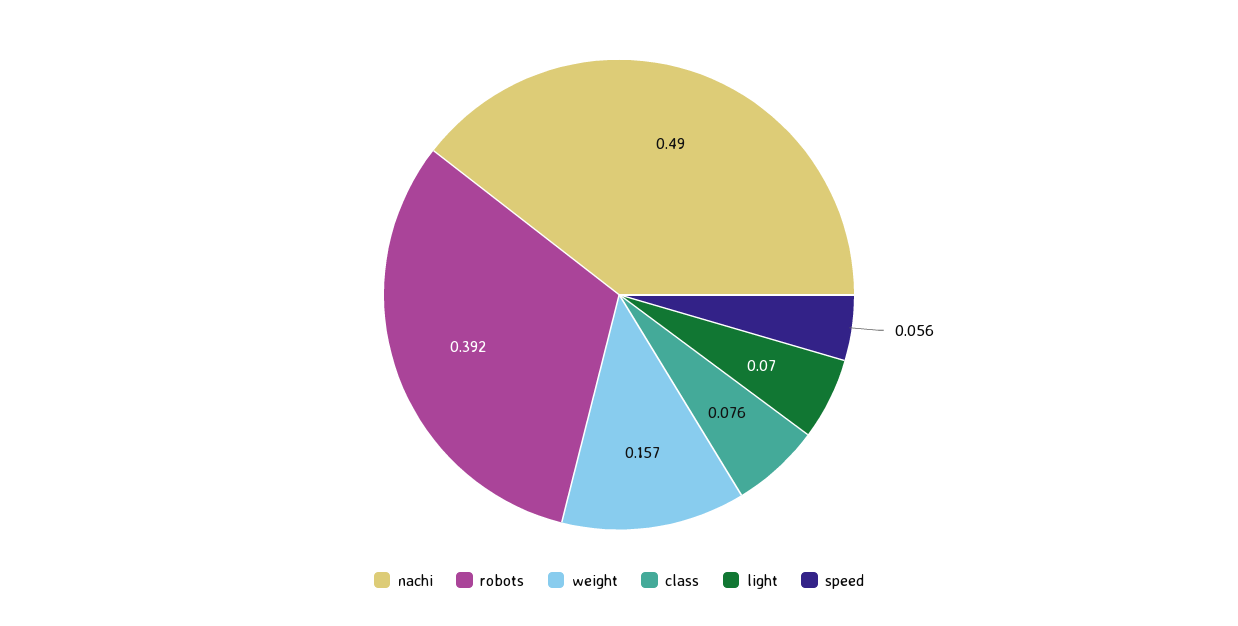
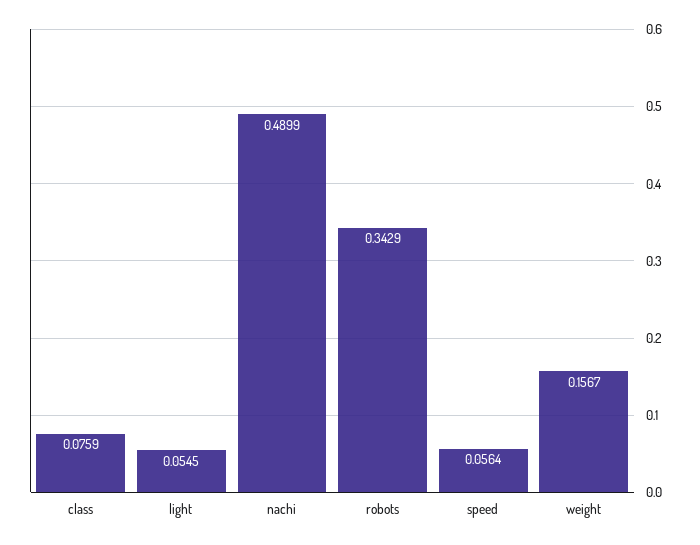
  {
    "nachi": 0.4899,
-   "robots": 0.392,
+   "robots": 0.3429,
    "weight": 0.1567,
    "class": 0.0759,
-   "light": 0.07,
+   "light": 0.0545,
    "speed": 0.0564
  }

